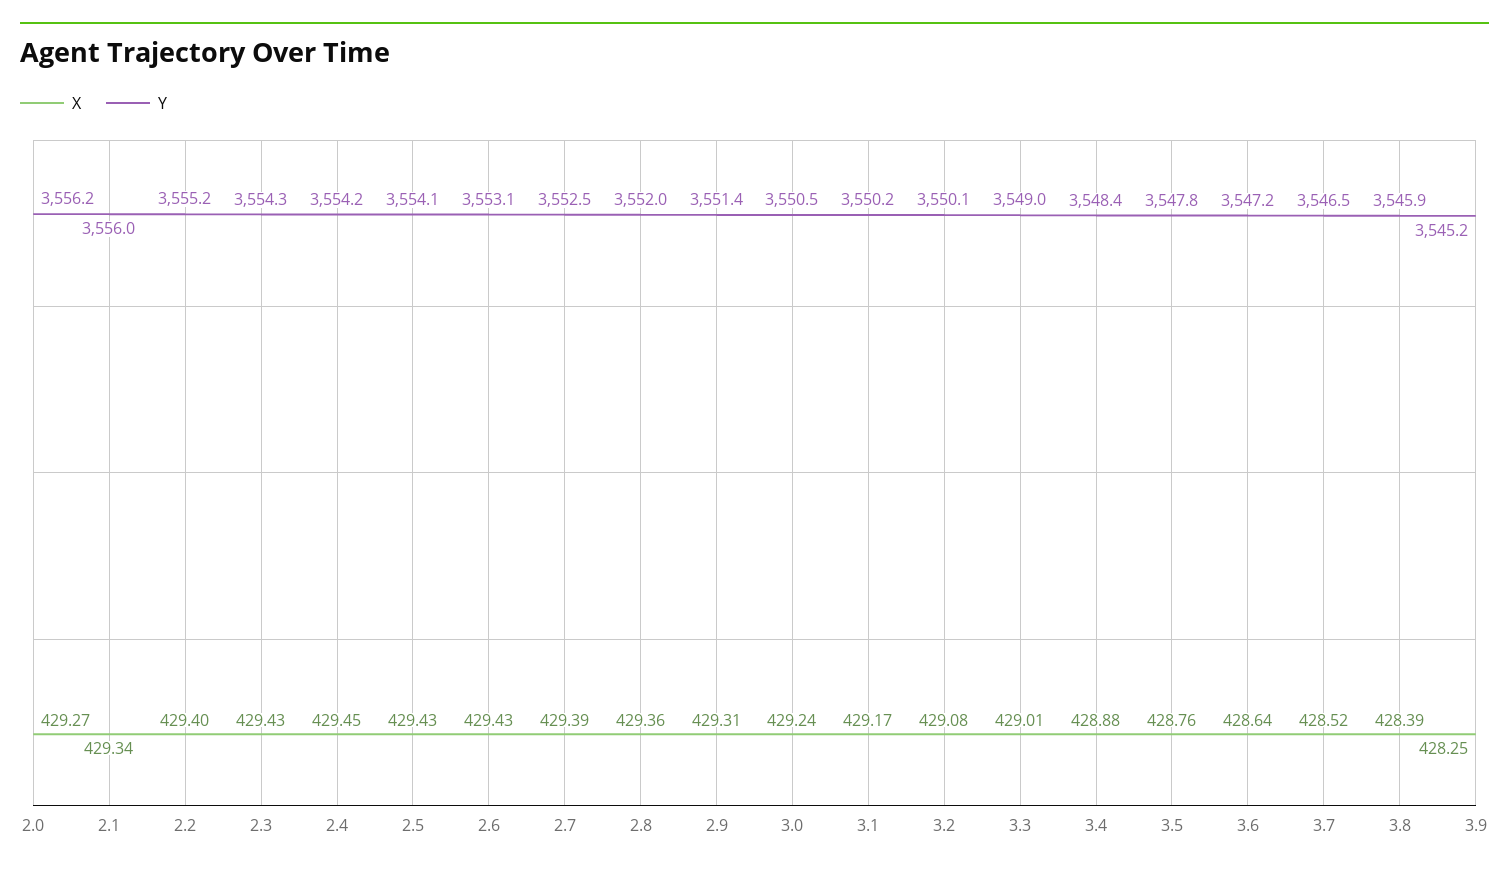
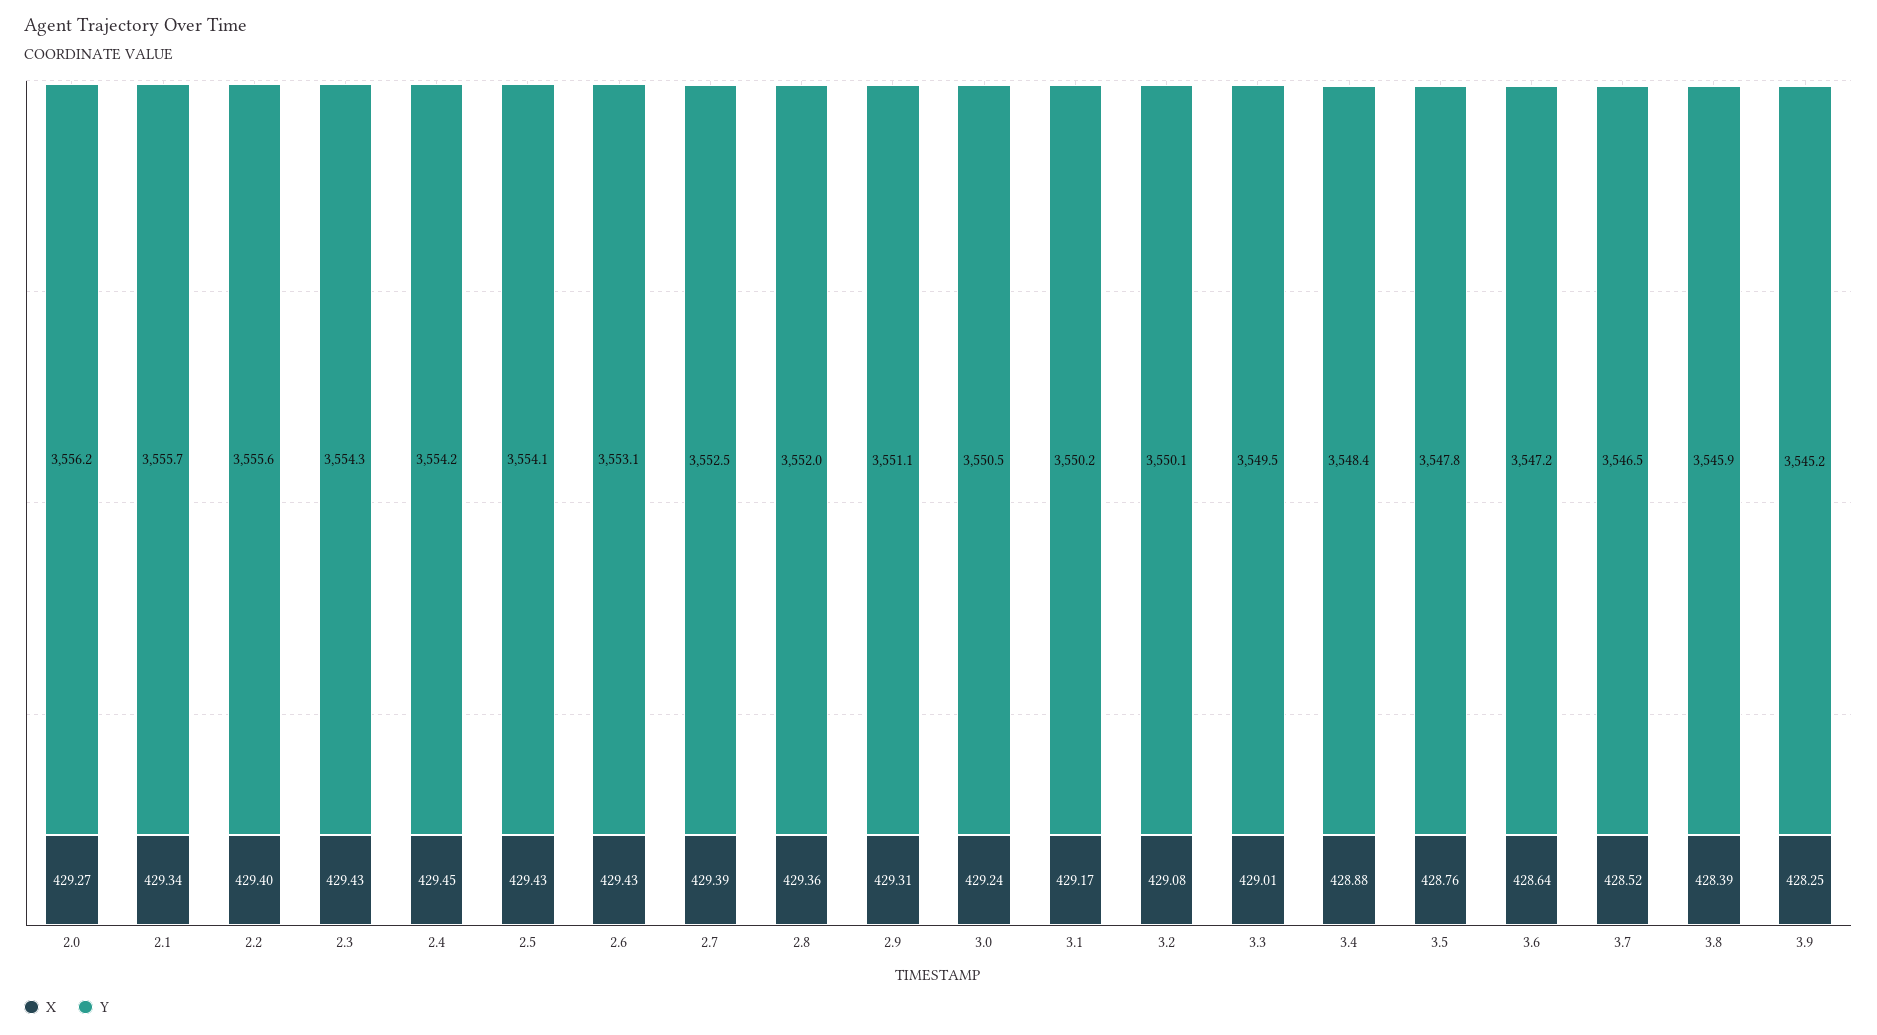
  {
    "X": {
      "2.0": 429.27,
      "2.1": 429.34,
      "2.2": 429.4,
      "2.3": 429.43,
      "2.4": 429.45,
      "2.5": 429.43,
      "2.6": 429.43,
      "2.7": 429.39,
      "2.8": 429.36,
      "2.9": 429.31,
      "3.0": 429.24,
      "3.1": 429.17,
      "3.2": 429.08,
      "3.3": 429.01,
      "3.4": 428.88,
      "3.5": 428.76,
      "3.6": 428.64,
      "3.7": 428.52,
      "3.8": 428.39,
      "3.9": 428.25
    },
    "Y": {
      "2.0": 3556.2,
-     "2.1": 3556,
+     "2.1": 3555.7,
-     "2.2": 3555.2,
+     "2.2": 3555.6,
      "2.3": 3554.3,
      "2.4": 3554.2,
      "2.5": 3554.1,
      "2.6": 3553.1,
      "2.7": 3552.5,
      "2.8": 3552,
-     "2.9": 3551.4,
+     "2.9": 3551.1,
      "3.0": 3550.5,
      "3.1": 3550.2,
      "3.2": 3550.1,
-     "3.3": 3549,
+     "3.3": 3549.5,
      "3.4": 3548.4,
      "3.5": 3547.8,
      "3.6": 3547.2,
      "3.7": 3546.5,
      "3.8": 3545.9,
      "3.9": 3545.2
    }
  }

